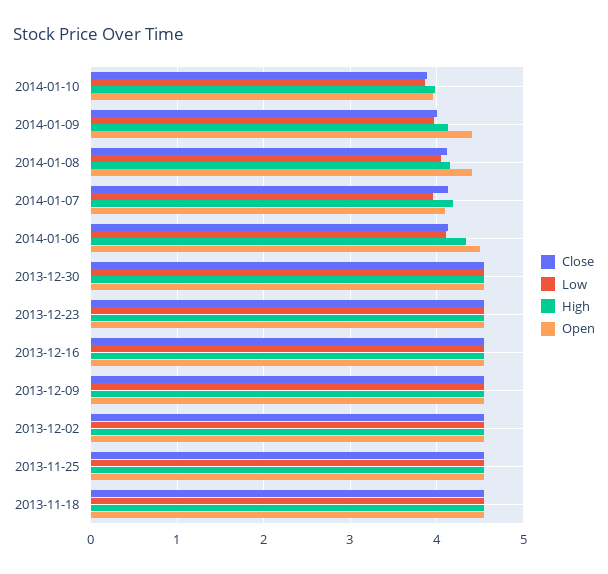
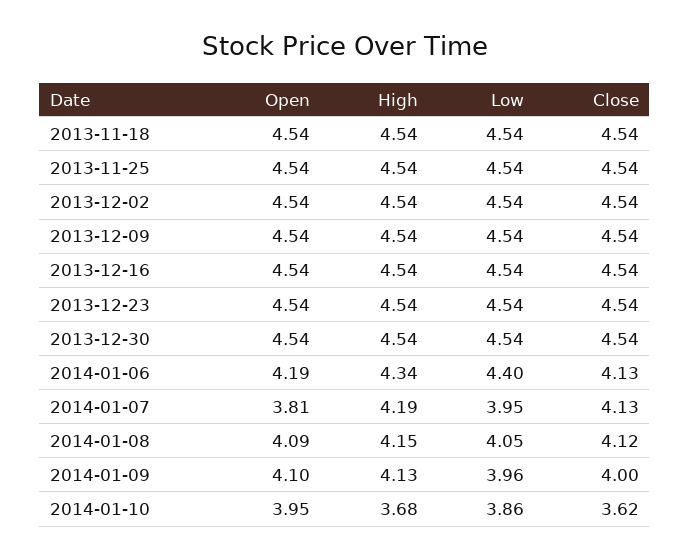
  {
    "Close": {
-     "2014-01-10": 3.9,
+     "2014-01-10": 3.62,
      "2014-01-09": 4,
      "2014-01-08": 4.12,
      "2014-01-07": 4.13,
      "2014-01-06": 4.13,
      "2013-12-30": 4.54,
      "2013-12-23": 4.54,
      "2013-12-16": 4.54,
      "2013-12-09": 4.54,
      "2013-12-02": 4.54,
      "2013-11-25": 4.54,
      "2013-11-18": 4.54
    },
    "Low": {
      "2014-01-10": 3.86,
      "2014-01-09": 3.96,
      "2014-01-08": 4.05,
      "2014-01-07": 3.95,
-     "2014-01-06": 4.1,
+     "2014-01-06": 4.4,
      "2013-12-30": 4.54,
      "2013-12-23": 4.54,
      "2013-12-16": 4.54,
      "2013-12-09": 4.54,
      "2013-12-02": 4.54,
      "2013-11-25": 4.54,
      "2013-11-18": 4.54
    },
    "High": {
-     "2014-01-10": 4,
+     "2014-01-10": 3.68,
      "2014-01-09": 4.13,
      "2014-01-08": 4.15,
      "2014-01-07": 4.19,
      "2014-01-06": 4.34,
      "2013-12-30": 4.54,
      "2013-12-23": 4.54,
      "2013-12-16": 4.54,
      "2013-12-09": 4.54,
      "2013-12-02": 4.54,
      "2013-11-25": 4.54,
      "2013-11-18": 4.54
    },
    "Open": {
      "2014-01-10": 3.95,
-     "2014-01-09": 4.4,
+     "2014-01-09": 4.1,
-     "2014-01-08": 4.4,
+     "2014-01-08": 4.09,
-     "2014-01-07": 4.1,
+     "2014-01-07": 3.81,
-     "2014-01-06": 4.5,
+     "2014-01-06": 4.19,
      "2013-12-30": 4.54,
      "2013-12-23": 4.54,
      "2013-12-16": 4.54,
      "2013-12-09": 4.54,
      "2013-12-02": 4.54,
      "2013-11-25": 4.54,
      "2013-11-18": 4.54
    }
  }

